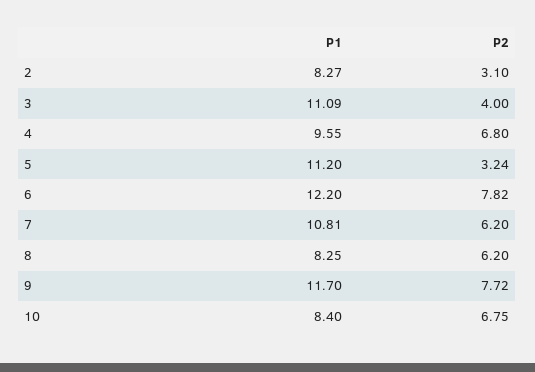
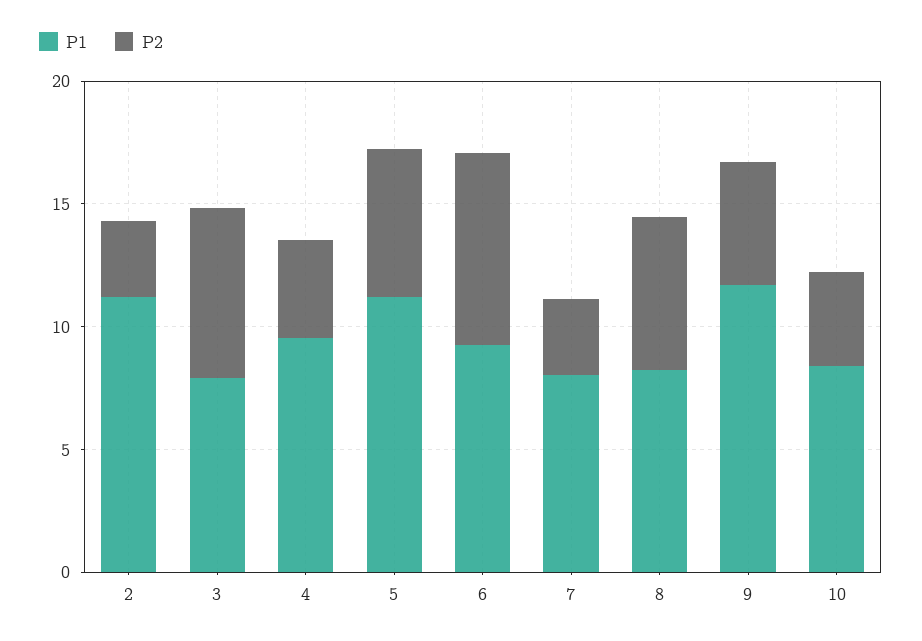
  {
    "P1": {
-     "2": 8.27,
+     "2": 11,
-     "3": 11.09,
+     "3": 8,
      "4": 9.55,
      "5": 11.2,
-     "6": 12.2,
+     "6": 9,
-     "7": 10.81,
+     "7": 8,
      "8": 8.25,
      "9": 11.7,
      "10": 8.4
    },
    "P2": {
      "2": 3.1,
-     "3": 4,
+     "3": 7,
-     "4": 6.8,
+     "4": 4,
-     "5": 3.24,
+     "5": 6,
      "6": 7.82,
-     "7": 6.2,
+     "7": 3,
      "8": 6.2,
-     "9": 7.72,
+     "9": 5,
-     "10": 6.75
+     "10": 4
    }
  }

